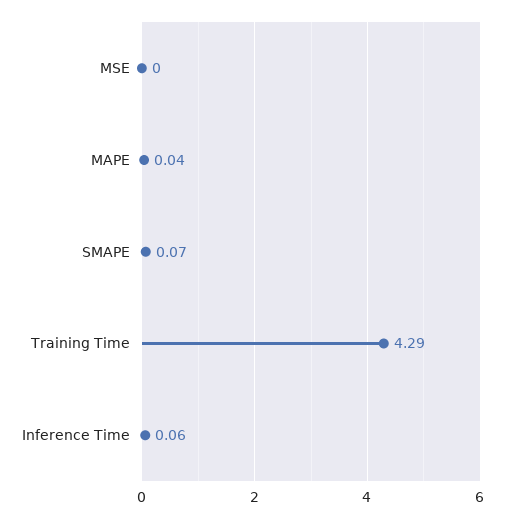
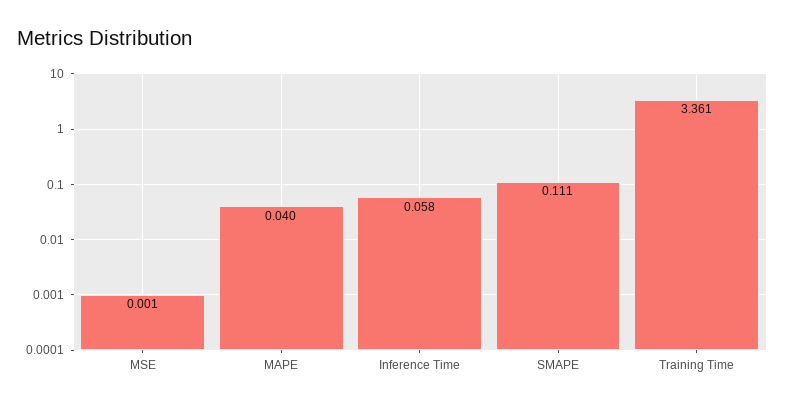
  {
    "MSE": 0.001,
    "MAPE": 0.04,
-   "SMAPE": 0.07,
+   "SMAPE": 0.111,
-   "Training Time": 4.29,
+   "Training Time": 3.361,
    "Inference Time": 0.058
  }

